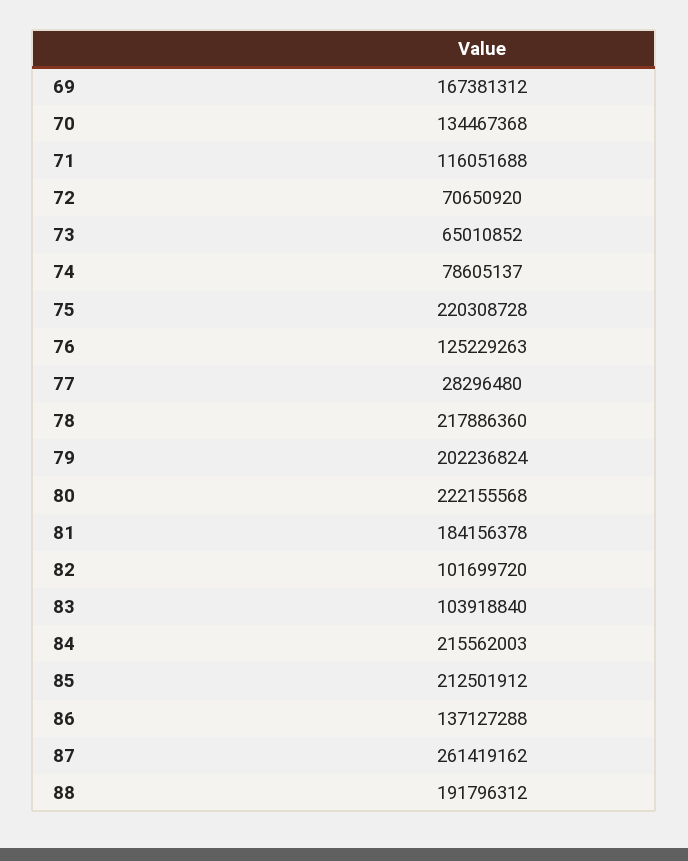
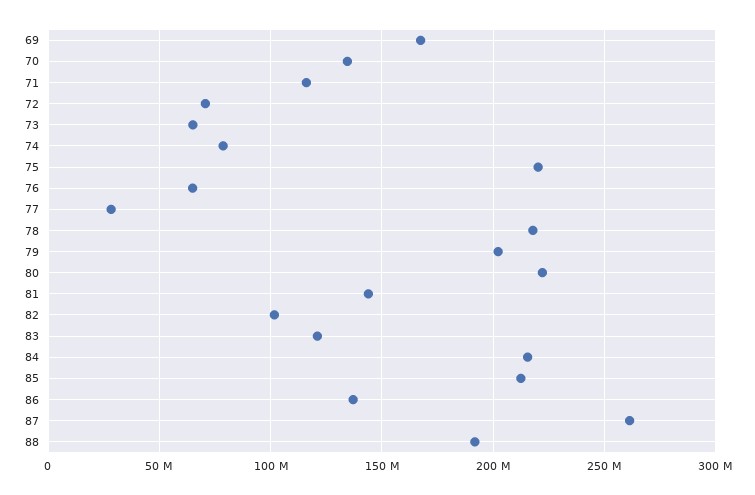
  {
    "69": 167381312,
    "70": 134467368,
    "71": 116051688,
    "72": 70650920,
    "73": 65010852,
    "74": 78605137,
    "75": 220308728,
-   "76": 125229263,
+   "76": 65000000,
    "77": 28296480,
    "78": 217886360,
    "79": 202236824,
    "80": 222155568,
-   "81": 184156378,
+   "81": 145000000,
    "82": 101699720,
-   "83": 103918840,
+   "83": 120000000,
    "84": 215562003,
    "85": 212501912,
    "86": 137127288,
    "87": 261419162,
    "88": 191796312
  }

